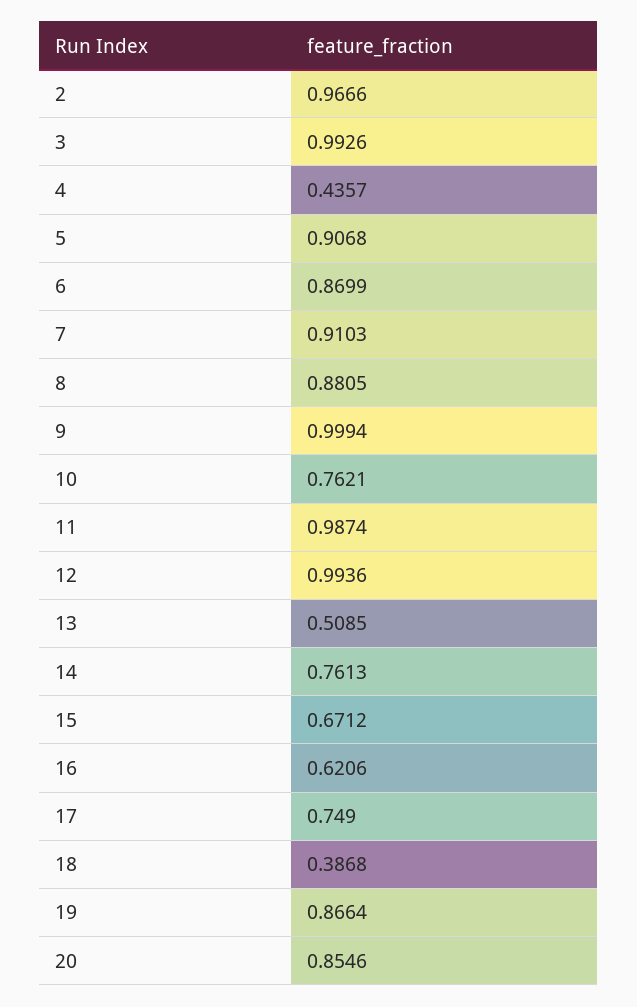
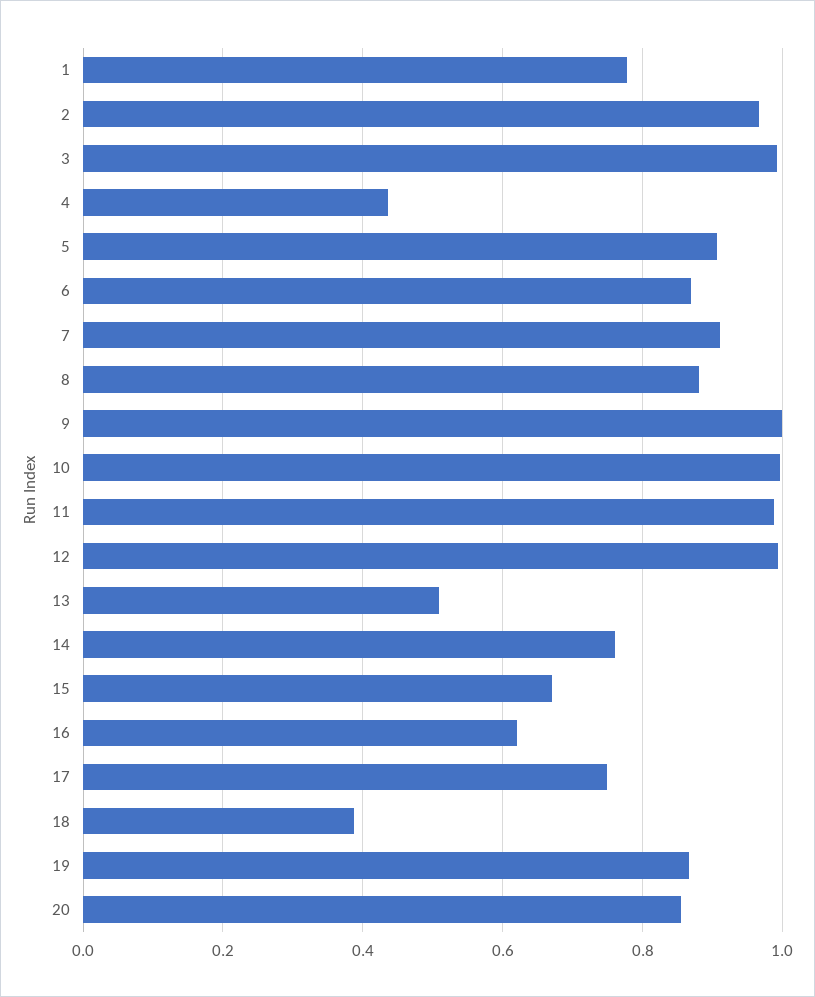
  {
    "2": 0.9666,
    "3": 0.9926,
    "4": 0.4357,
    "5": 0.9068,
    "6": 0.8699,
    "7": 0.9103,
    "8": 0.8805,
    "9": 0.9994,
-   "10": 0.7621,
+   "10": 1,
    "11": 0.9874,
    "12": 0.9936,
    "13": 0.5085,
    "14": 0.7613,
    "15": 0.6712,
    "16": 0.6206,
    "17": 0.749,
    "18": 0.3868,
    "19": 0.8664,
-   "20": 0.8546
+   "20": 0.8546,
+   "1": 0.78
  }

